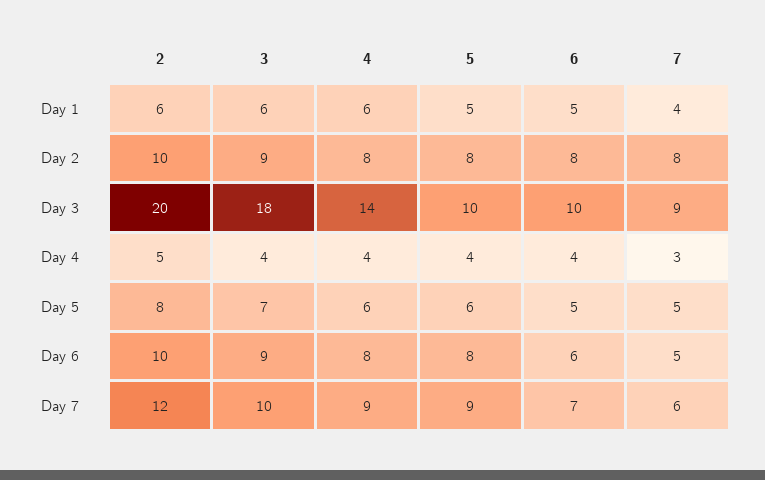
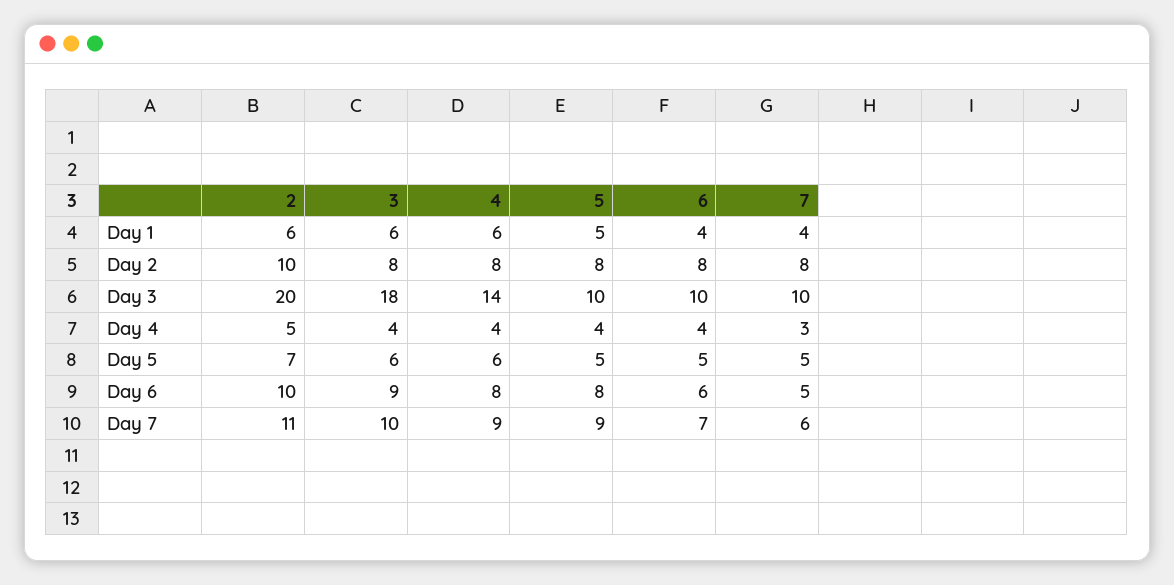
  {
    "2": {
      "Day 1": 6,
      "Day 2": 10,
      "Day 3": 20,
      "Day 4": 5,
-     "Day 5": 8,
+     "Day 5": 7,
      "Day 6": 10,
-     "Day 7": 12
+     "Day 7": 11
    },
    "3": {
      "Day 1": 6,
-     "Day 2": 9,
+     "Day 2": 8,
      "Day 3": 18,
      "Day 4": 4,
-     "Day 5": 7,
+     "Day 5": 6,
      "Day 6": 9,
      "Day 7": 10
    },
    "4": {
      "Day 1": 6,
      "Day 2": 8,
      "Day 3": 14,
      "Day 4": 4,
      "Day 5": 6,
      "Day 6": 8,
      "Day 7": 9
    },
    "5": {
      "Day 1": 5,
      "Day 2": 8,
      "Day 3": 10,
      "Day 4": 4,
-     "Day 5": 6,
+     "Day 5": 5,
      "Day 6": 8,
      "Day 7": 9
    },
    "6": {
-     "Day 1": 5,
+     "Day 1": 4,
      "Day 2": 8,
      "Day 3": 10,
      "Day 4": 4,
      "Day 5": 5,
      "Day 6": 6,
      "Day 7": 7
    },
    "7": {
      "Day 1": 4,
      "Day 2": 8,
-     "Day 3": 9,
+     "Day 3": 10,
      "Day 4": 3,
      "Day 5": 5,
      "Day 6": 5,
      "Day 7": 6
    }
  }

